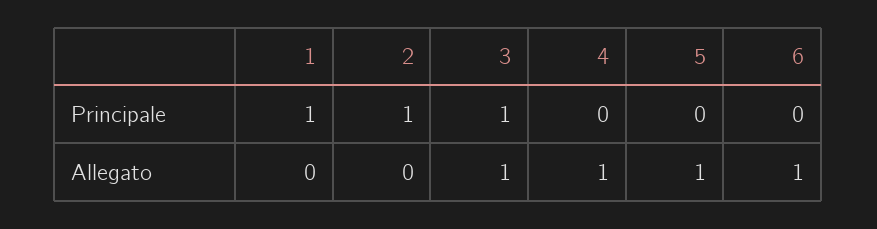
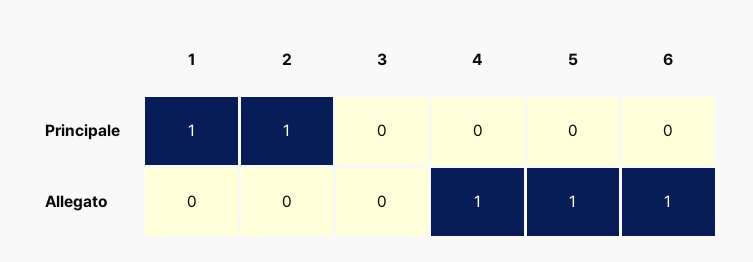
  {
    "1": {
      "Principale": 1,
      "Allegato": 0
    },
    "2": {
      "Principale": 1,
      "Allegato": 0
    },
    "3": {
-     "Principale": 1,
+     "Principale": 0,
-     "Allegato": 1
+     "Allegato": 0
    },
    "4": {
      "Principale": 0,
      "Allegato": 1
    },
    "5": {
      "Principale": 0,
      "Allegato": 1
    },
    "6": {
      "Principale": 0,
      "Allegato": 1
    }
  }

